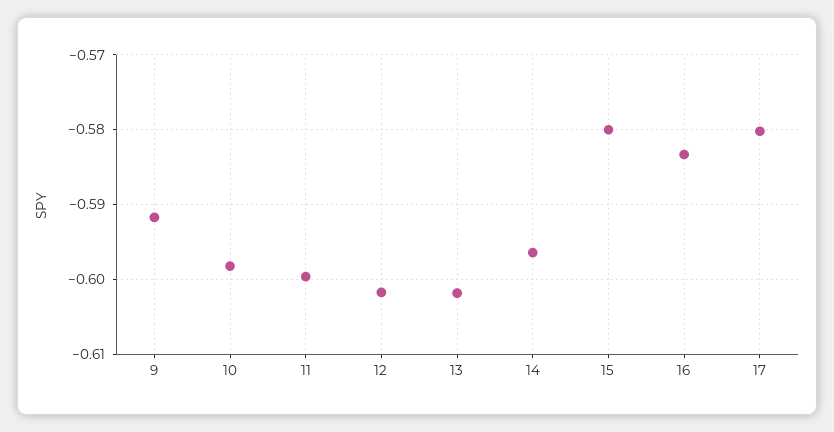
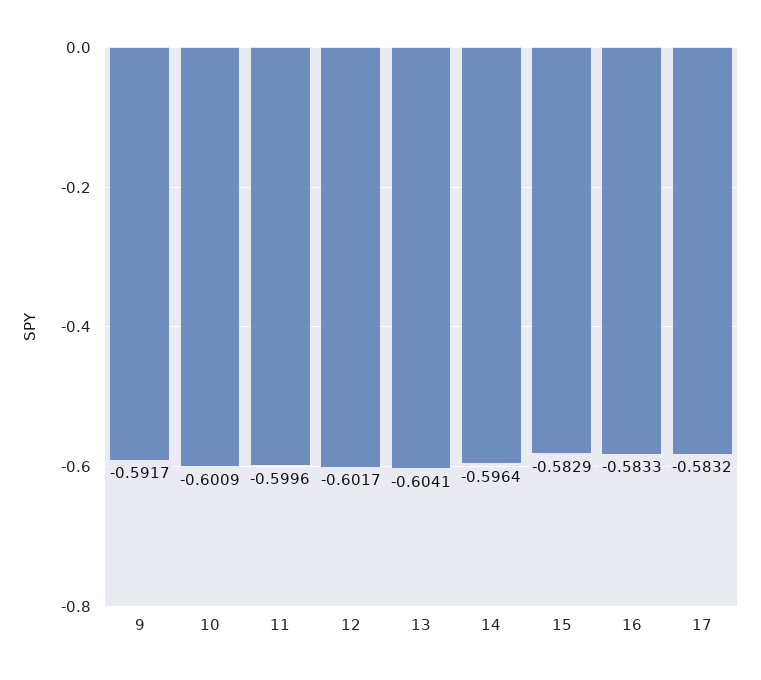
  {
    "9": -0.5917,
-   "10": -0.598,
+   "10": -0.6009,
    "11": -0.5996,
    "12": -0.6017,
-   "13": -0.602,
+   "13": -0.6041,
    "14": -0.5964,
-   "15": -0.58,
+   "15": -0.5829,
    "16": -0.5833,
-   "17": -0.58
+   "17": -0.5832
  }

